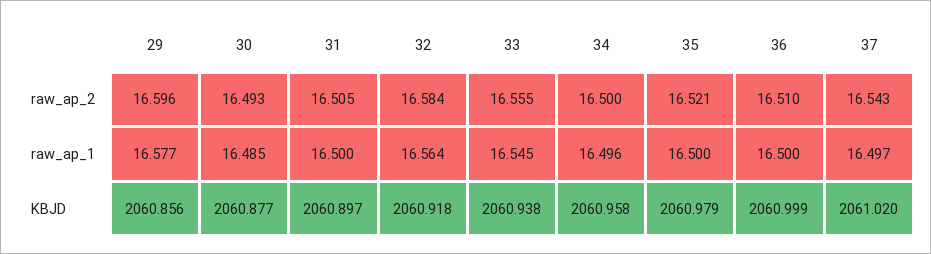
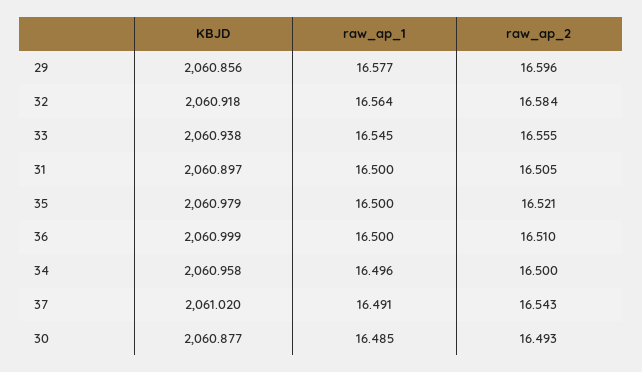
  {
    "29": {
      "raw_ap_2": 16.596,
      "raw_ap_1": 16.577,
      "KBJD": 2060.856
    },
    "30": {
      "raw_ap_2": 16.493,
      "raw_ap_1": 16.485,
      "KBJD": 2060.877
    },
    "31": {
      "raw_ap_2": 16.505,
      "raw_ap_1": 16.5,
      "KBJD": 2060.897
    },
    "32": {
      "raw_ap_2": 16.584,
      "raw_ap_1": 16.564,
      "KBJD": 2060.918
    },
    "33": {
      "raw_ap_2": 16.555,
      "raw_ap_1": 16.545,
      "KBJD": 2060.938
    },
    "34": {
      "raw_ap_2": 16.5,
      "raw_ap_1": 16.496,
      "KBJD": 2060.958
    },
    "35": {
      "raw_ap_2": 16.521,
      "raw_ap_1": 16.5,
      "KBJD": 2060.979
    },
    "36": {
      "raw_ap_2": 16.51,
      "raw_ap_1": 16.5,
      "KBJD": 2060.999
    },
    "37": {
      "raw_ap_2": 16.543,
-     "raw_ap_1": 16.497,
+     "raw_ap_1": 16.491,
      "KBJD": 2061.02
    }
  }

